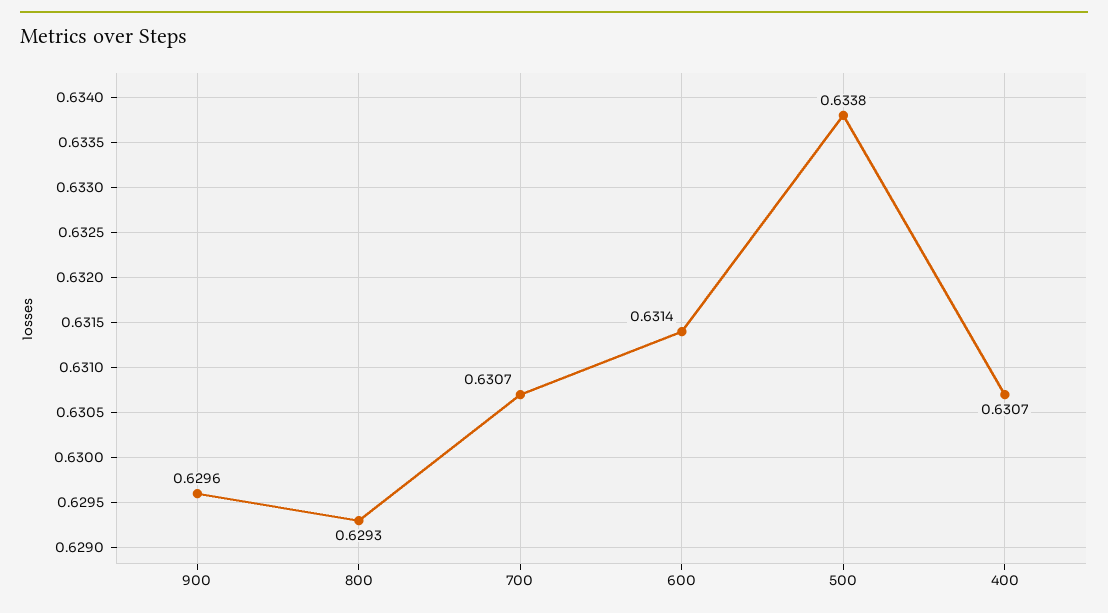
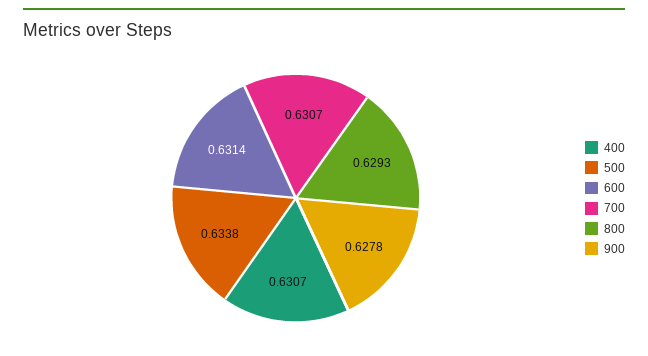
  {
-   "900": 0.6296,
+   "900": 0.6278,
    "800": 0.6293,
    "700": 0.6307,
    "600": 0.6314,
    "500": 0.6338,
    "400": 0.6307
  }

